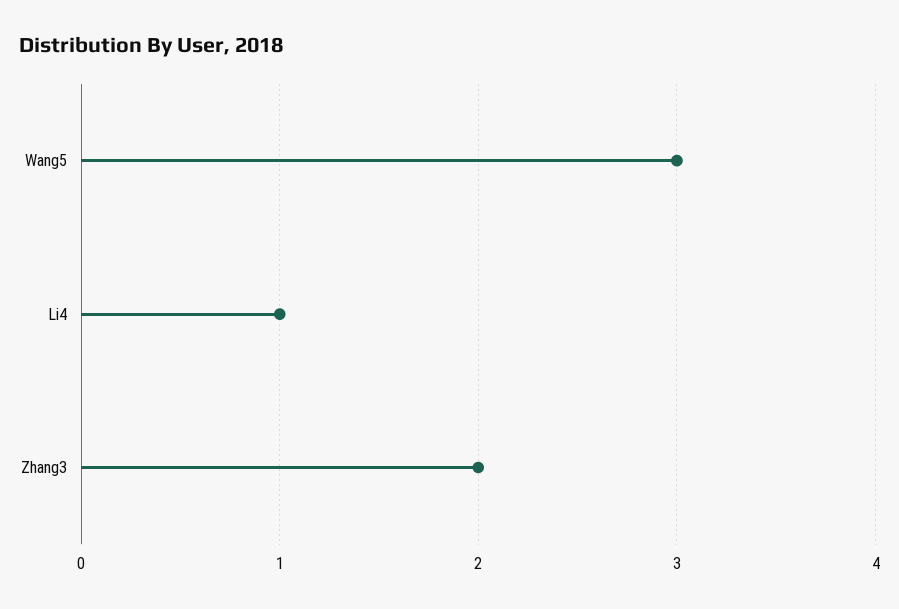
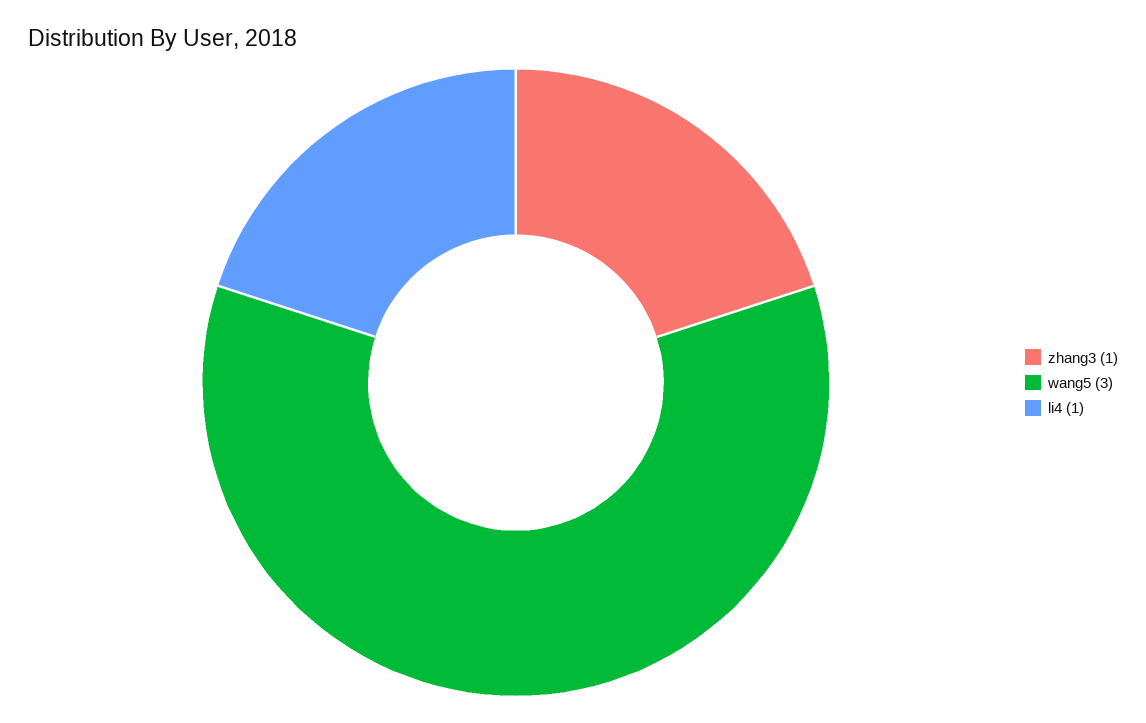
  {
    "Wang5": 3,
    "Li4": 1,
-   "Zhang3": 2
+   "Zhang3": 1
  }

